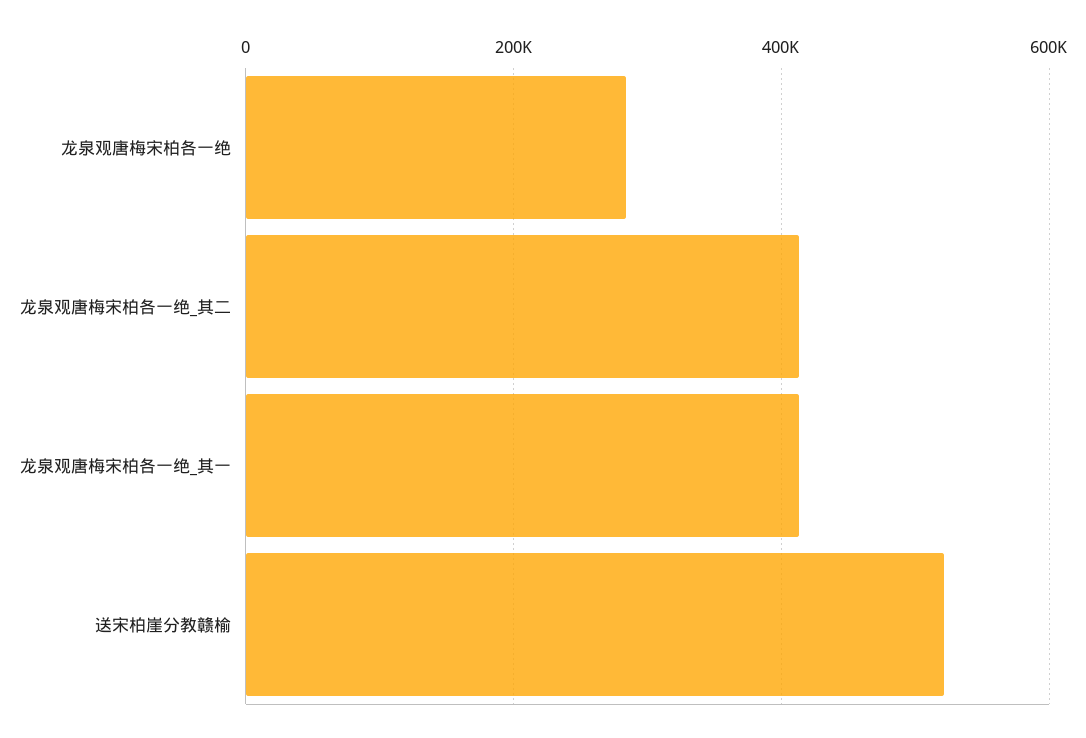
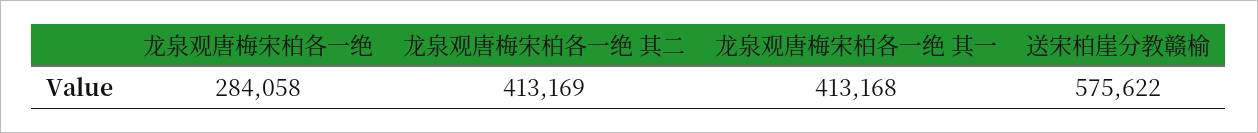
  {
    "龙泉观唐梅宋柏各一绝": 284058,
    "龙泉观唐梅宋柏各一绝_其二": 413169,
    "龙泉观唐梅宋柏各一绝_其一": 413168,
-   "送宋柏崖分教赣榆": 520000
+   "送宋柏崖分教赣榆": 575622
  }

